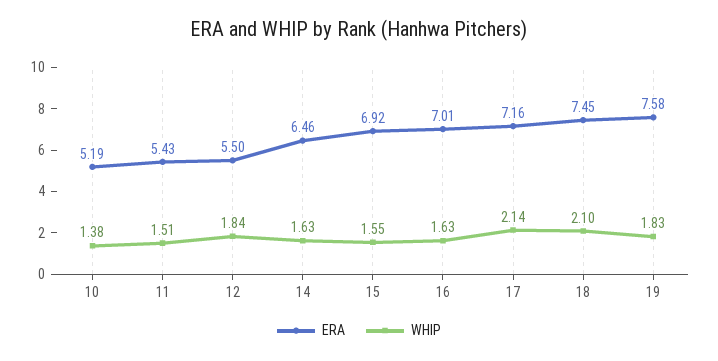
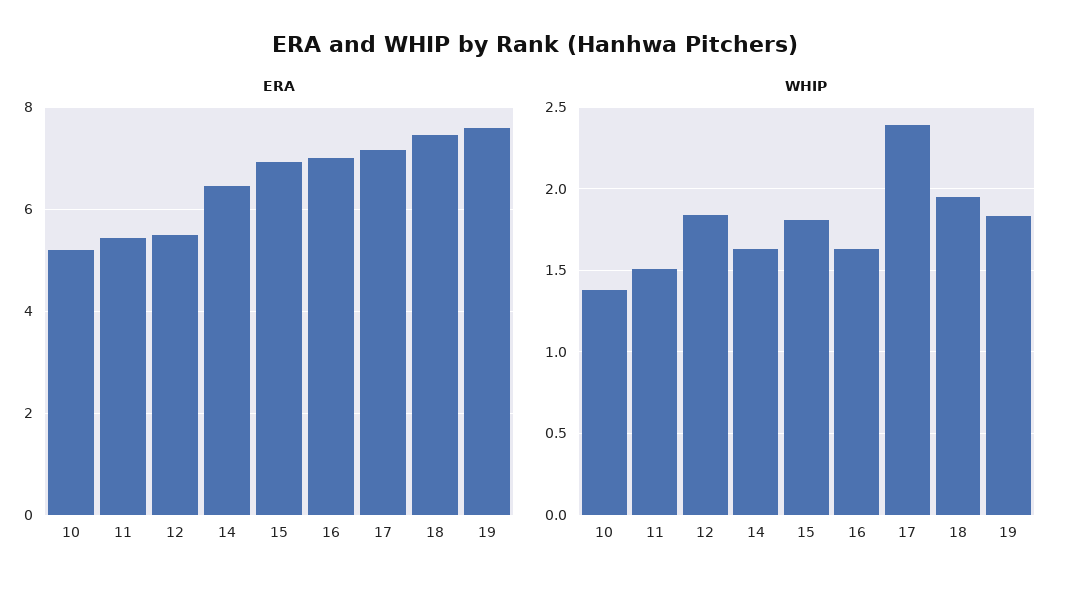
  {
    "ERA": {
      "10": 5.19,
      "11": 5.43,
      "12": 5.5,
      "14": 6.46,
      "15": 6.92,
      "16": 7.01,
      "17": 7.16,
      "18": 7.45,
      "19": 7.58
    },
    "WHIP": {
      "10": 1.38,
      "11": 1.51,
      "12": 1.84,
      "14": 1.63,
-     "15": 1.55,
+     "15": 1.8,
      "16": 1.63,
-     "17": 2.14,
+     "17": 2.4,
-     "18": 2.1,
+     "18": 1.95,
      "19": 1.83
    }
  }

